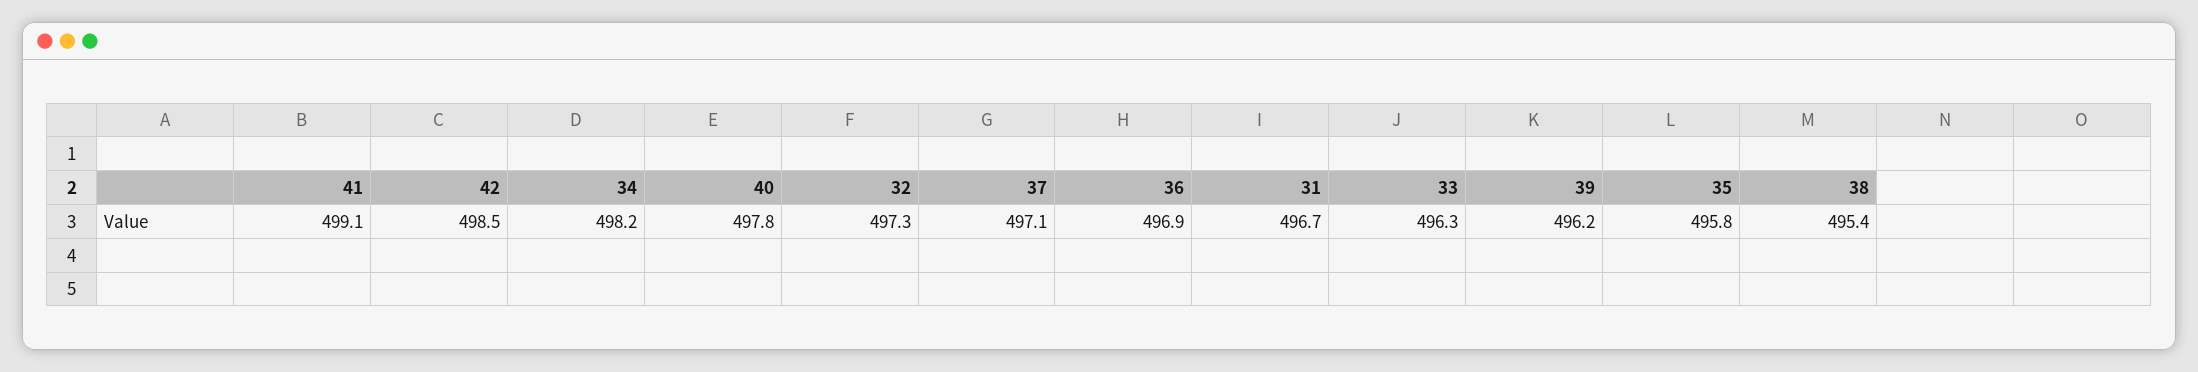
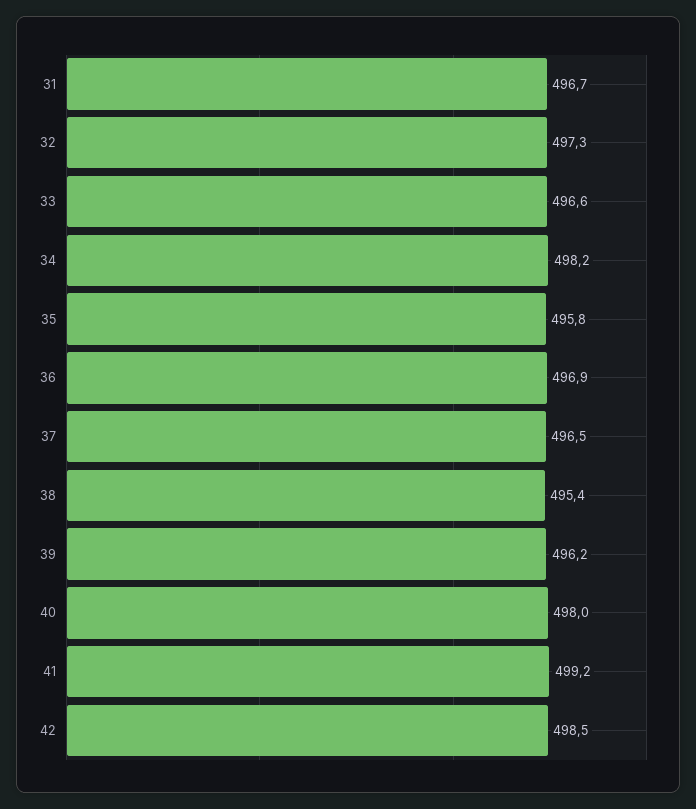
  {
-   "41": 499.1,
+   "41": 499.2,
    "42": 498.5,
    "34": 498.2,
-   "40": 497.8,
+   "40": 498,
    "32": 497.3,
-   "37": 497.1,
+   "37": 496.5,
    "36": 496.9,
    "31": 496.7,
-   "33": 496.3,
+   "33": 496.6,
    "39": 496.2,
    "35": 495.8,
    "38": 495.4
  }

